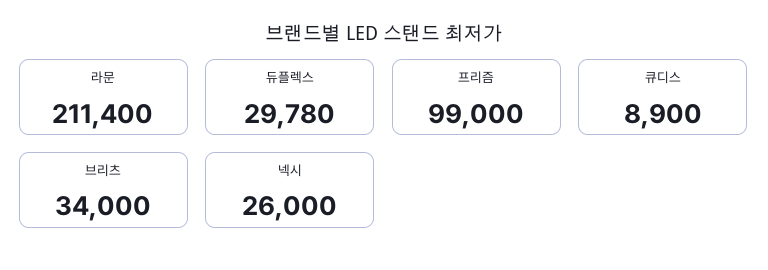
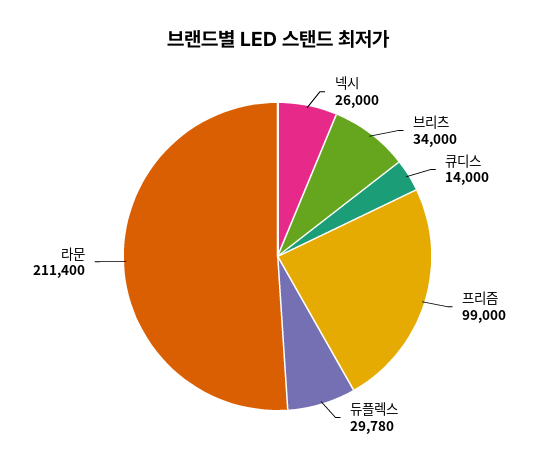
  {
    "라문": 211400,
    "듀플렉스": 29780,
    "프리즘": 99000,
-   "큐디스": 8900,
+   "큐디스": 14000,
    "브리츠": 34000,
    "넥시": 26000
  }

